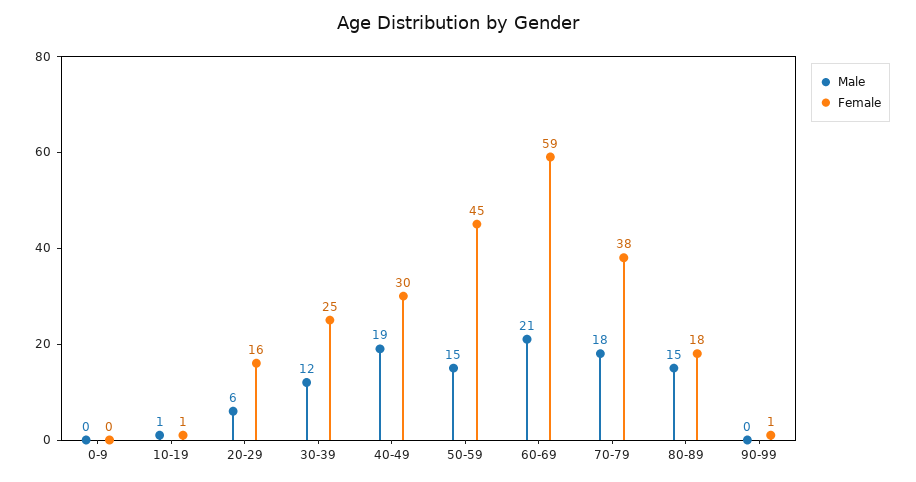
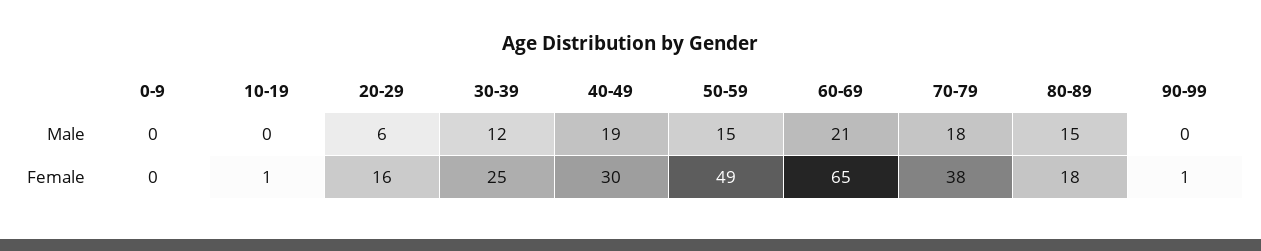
  {
    "Male": {
      "0-9": 0,
-     "10-19": 1,
+     "10-19": 0,
      "20-29": 6,
      "30-39": 12,
      "40-49": 19,
      "50-59": 15,
      "60-69": 21,
      "70-79": 18,
      "80-89": 15,
      "90-99": 0
    },
    "Female": {
      "0-9": 0,
      "10-19": 1,
      "20-29": 16,
      "30-39": 25,
      "40-49": 30,
-     "50-59": 45,
+     "50-59": 49,
-     "60-69": 59,
+     "60-69": 65,
      "70-79": 38,
      "80-89": 18,
      "90-99": 1
    }
  }

